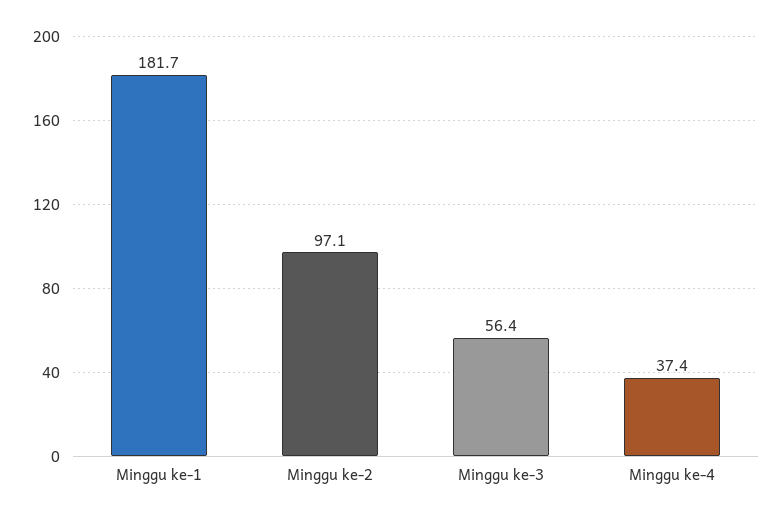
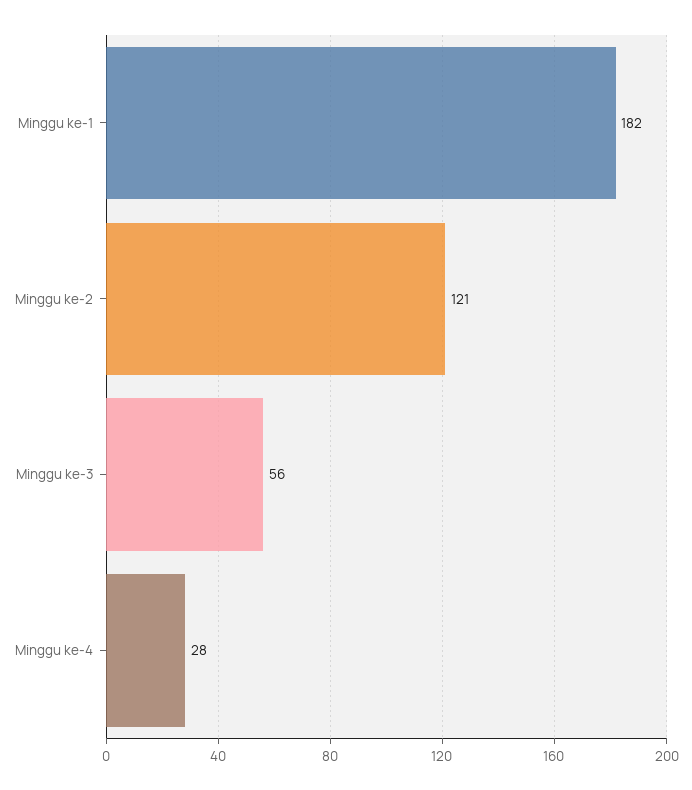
  {
    "Minggu ke-1": 181.7,
-   "Minggu ke-2": 97.1,
+   "Minggu ke-2": 121,
    "Minggu ke-3": 56.4,
-   "Minggu ke-4": 37.4
+   "Minggu ke-4": 28
  }

